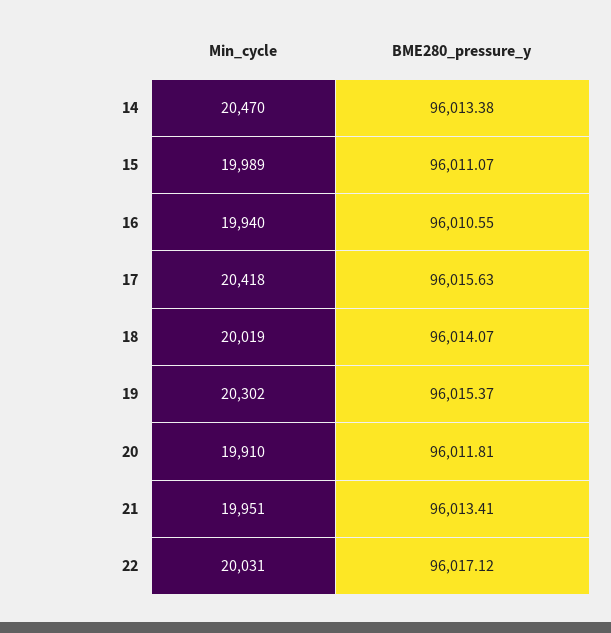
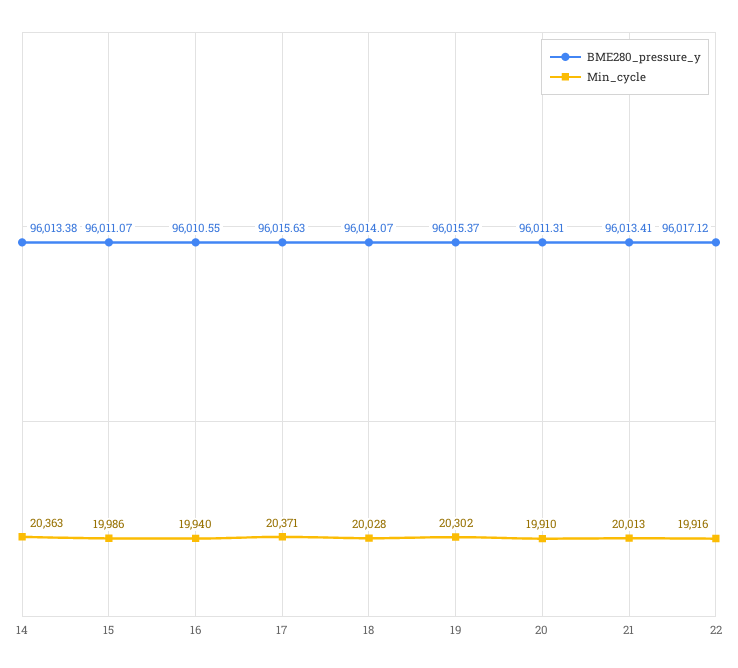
  {
    "Min_cycle": {
-     "14": 20470,
+     "14": 20363,
-     "15": 19989,
+     "15": 19986,
      "16": 19940,
-     "17": 20418,
+     "17": 20371,
-     "18": 20019,
+     "18": 20028,
      "19": 20302,
      "20": 19910,
-     "21": 19951,
+     "21": 20013,
-     "22": 20031
+     "22": 19916
    },
    "BME280_pressure_y": {
      "14": 96013.38,
      "15": 96011.07,
      "16": 96010.55,
      "17": 96015.63,
      "18": 96014.07,
      "19": 96015.37,
-     "20": 96011.81,
+     "20": 96011.31,
      "21": 96013.41,
      "22": 96017.12
    }
  }

